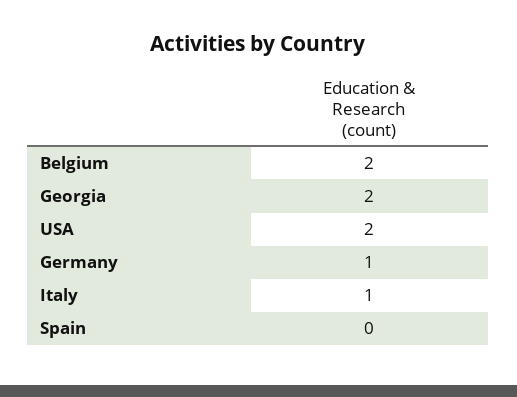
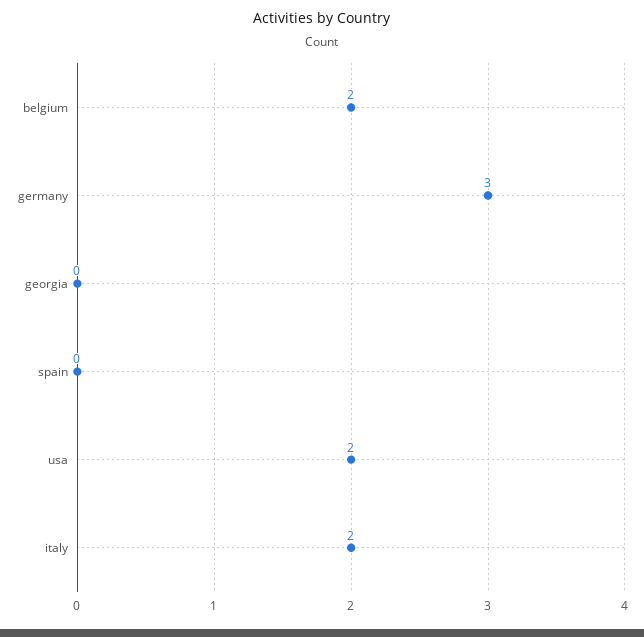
  {
    "Belgium": 2,
-   "Georgia": 2,
+   "Georgia": 0,
    "USA": 2,
-   "Germany": 1,
+   "Germany": 3,
-   "Italy": 1,
+   "Italy": 2,
    "Spain": 0
  }

